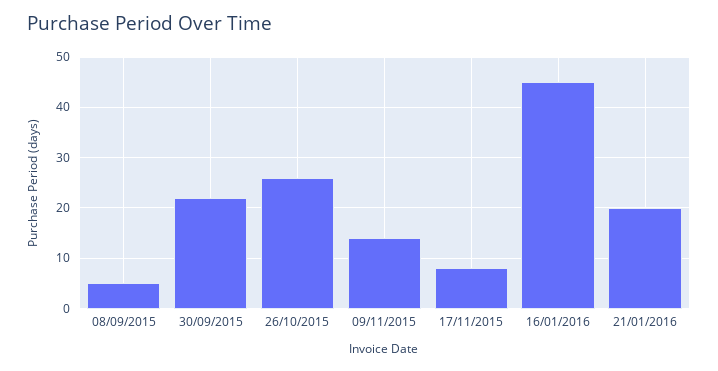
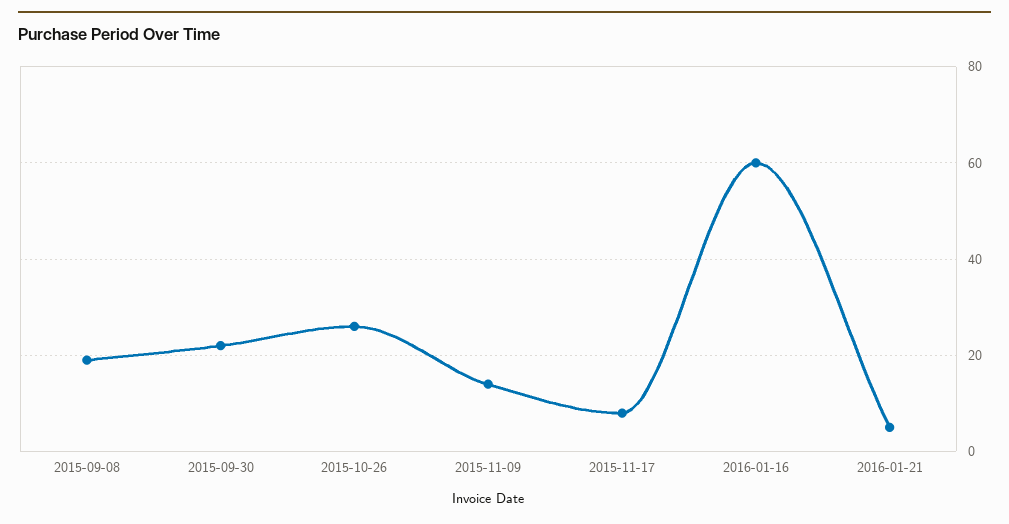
  {
-   "08/09/2015": 5,
+   "08/09/2015": 20,
    "30/09/2015": 20,
    "26/10/2015": 25,
    "09/11/2015": 15,
    "17/11/2015": 10,
-   "16/01/2016": 45,
+   "16/01/2016": 60,
-   "21/01/2016": 20
+   "21/01/2016": 5
  }

